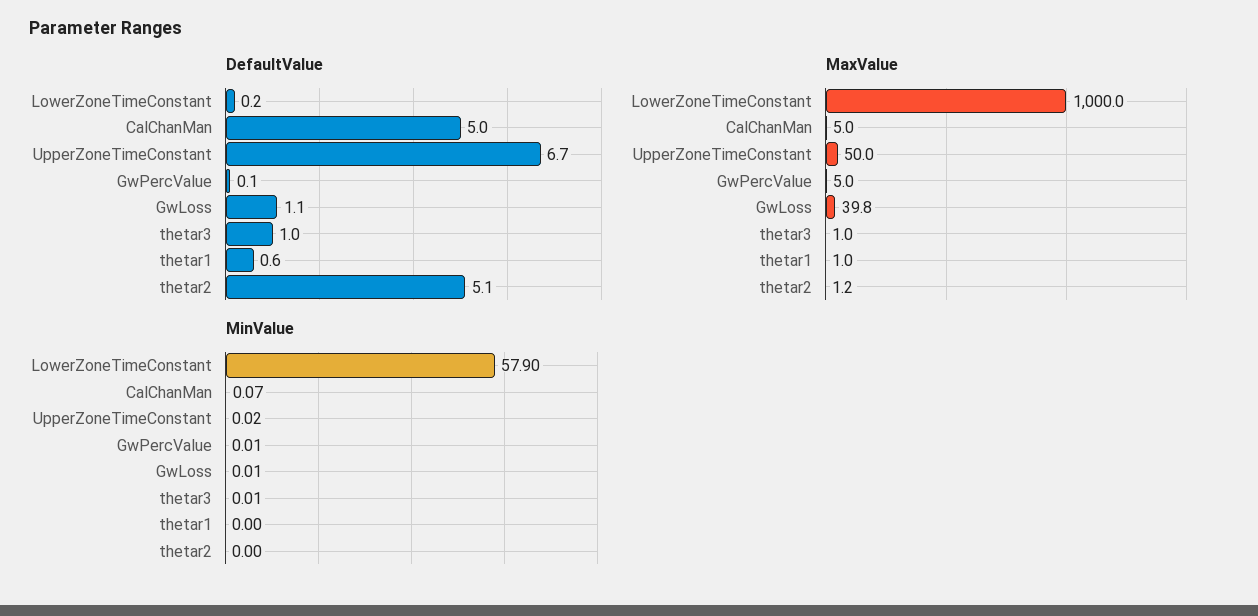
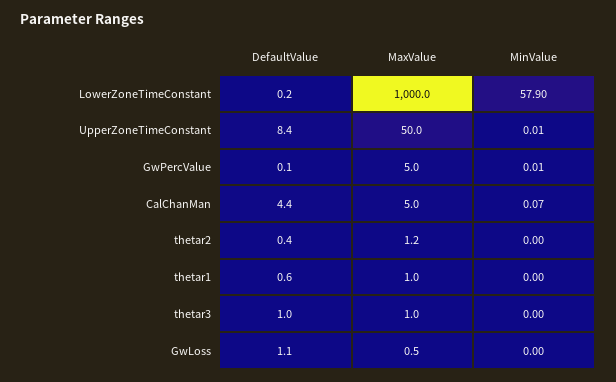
  {
    "DefaultValue": {
      "LowerZoneTimeConstant": 0.2,
-     "CalChanMan": 5,
+     "CalChanMan": 4.4,
-     "UpperZoneTimeConstant": 6.7,
+     "UpperZoneTimeConstant": 8.4,
      "GwPercValue": 0.1,
      "GwLoss": 1.1,
      "thetar3": 1,
      "thetar1": 0.6,
-     "thetar2": 5.1
+     "thetar2": 0.4
    },
    "MaxValue": {
      "LowerZoneTimeConstant": 1000,
      "CalChanMan": 5,
      "UpperZoneTimeConstant": 50,
      "GwPercValue": 5,
-     "GwLoss": 39.8,
+     "GwLoss": 0.5,
      "thetar3": 1,
      "thetar1": 1,
      "thetar2": 1.2
    },
    "MinValue": {
      "LowerZoneTimeConstant": 57.9,
      "CalChanMan": 0.07,
-     "UpperZoneTimeConstant": 0.02,
+     "UpperZoneTimeConstant": 0.01,
      "GwPercValue": 0.01,
-     "GwLoss": 0.01,
+     "GwLoss": 0,
-     "thetar3": 0.01,
+     "thetar3": 0,
      "thetar1": 0,
      "thetar2": 0
    }
  }

